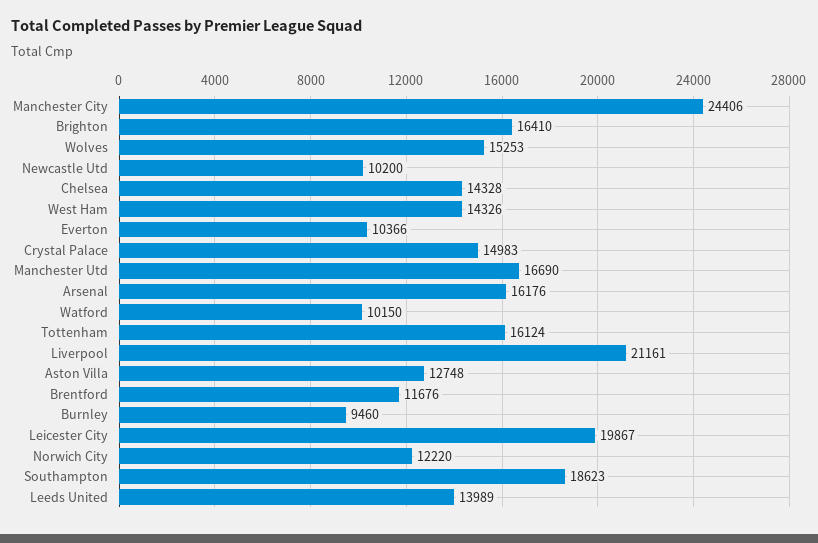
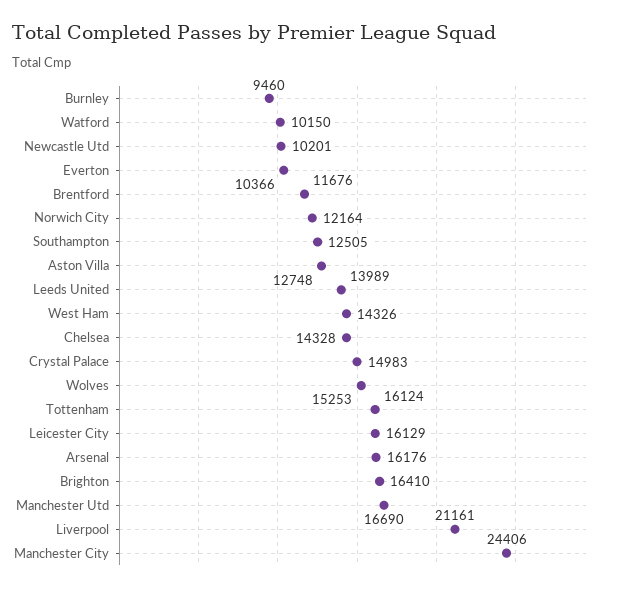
  {
    "Manchester City": 24406,
    "Brighton": 16410,
    "Wolves": 15253,
-   "Newcastle Utd": 10200,
+   "Newcastle Utd": 10201,
    "Chelsea": 14328,
    "West Ham": 14326,
    "Everton": 10366,
    "Crystal Palace": 14983,
    "Manchester Utd": 16690,
    "Arsenal": 16176,
    "Watford": 10150,
    "Tottenham": 16124,
    "Liverpool": 21161,
    "Aston Villa": 12748,
    "Brentford": 11676,
    "Burnley": 9460,
-   "Leicester City": 19867,
+   "Leicester City": 16129,
-   "Norwich City": 12220,
+   "Norwich City": 12164,
-   "Southampton": 18623,
+   "Southampton": 12505,
    "Leeds United": 13989
  }

